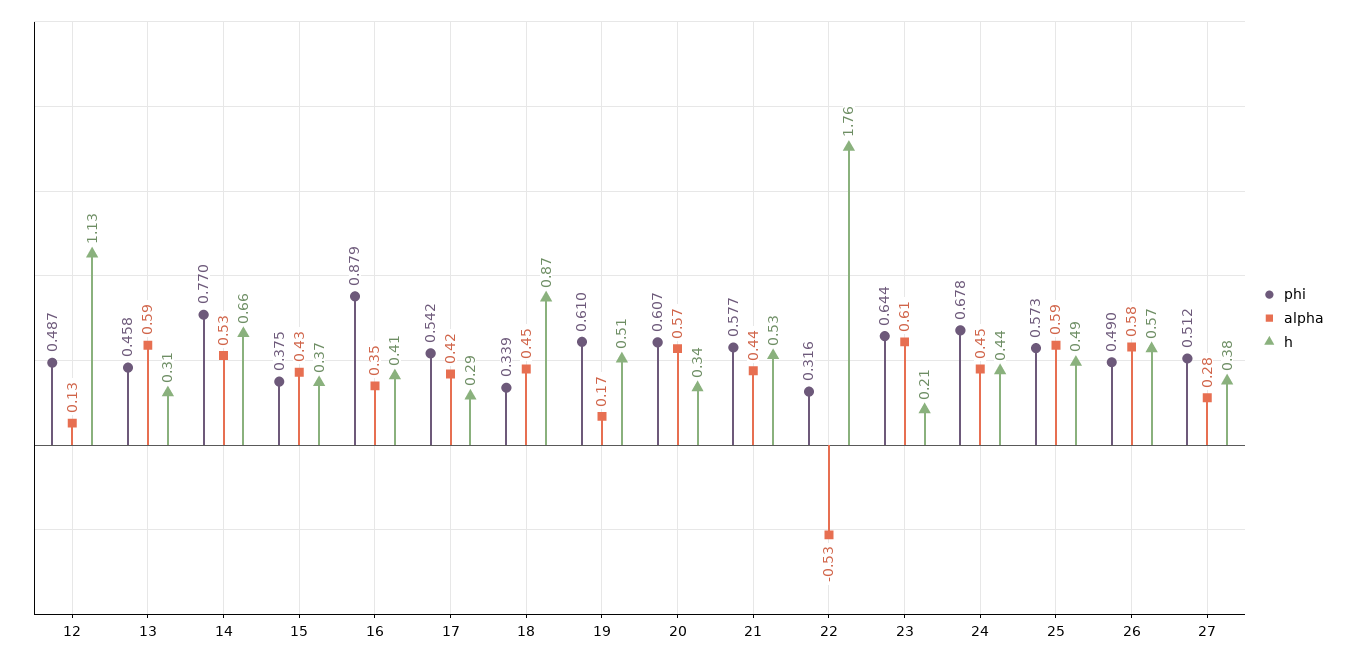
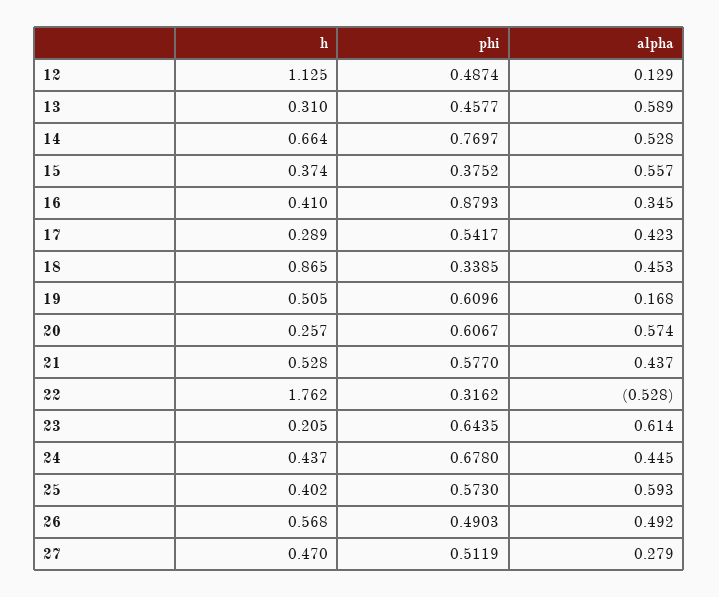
  {
    "phi": {
      "12": 0.4874,
      "13": 0.4577,
      "14": 0.7697,
      "15": 0.3752,
      "16": 0.8793,
      "17": 0.5417,
      "18": 0.3385,
      "19": 0.6096,
      "20": 0.6067,
      "21": 0.577,
      "22": 0.3162,
      "23": 0.6435,
      "24": 0.678,
      "25": 0.573,
      "26": 0.4903,
      "27": 0.5119
    },
    "alpha": {
      "12": 0.129,
      "13": 0.589,
      "14": 0.528,
-     "15": 0.43,
+     "15": 0.557,
      "16": 0.345,
      "17": 0.423,
      "18": 0.453,
      "19": 0.168,
      "20": 0.574,
      "21": 0.437,
      "22": -0.528,
      "23": 0.614,
      "24": 0.445,
      "25": 0.593,
-     "26": 0.58,
+     "26": 0.492,
      "27": 0.279
    },
    "h": {
      "12": 1.125,
      "13": 0.31,
      "14": 0.664,
      "15": 0.374,
      "16": 0.41,
      "17": 0.289,
      "18": 0.865,
      "19": 0.505,
-     "20": 0.34,
+     "20": 0.257,
      "21": 0.528,
      "22": 1.762,
      "23": 0.205,
      "24": 0.437,
-     "25": 0.49,
+     "25": 0.402,
      "26": 0.568,
-     "27": 0.38
+     "27": 0.47
    }
  }

